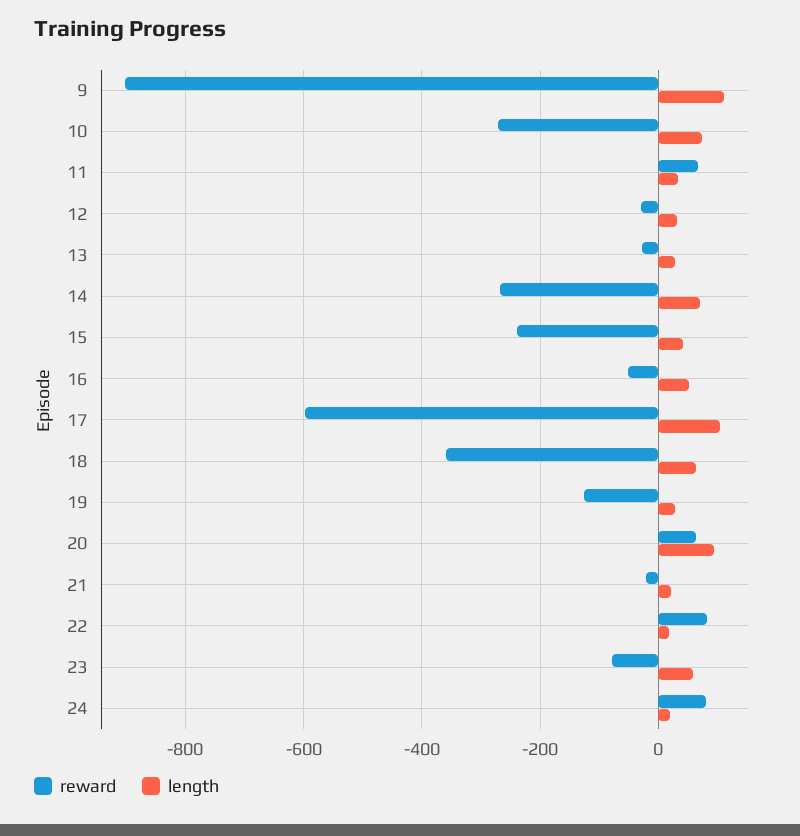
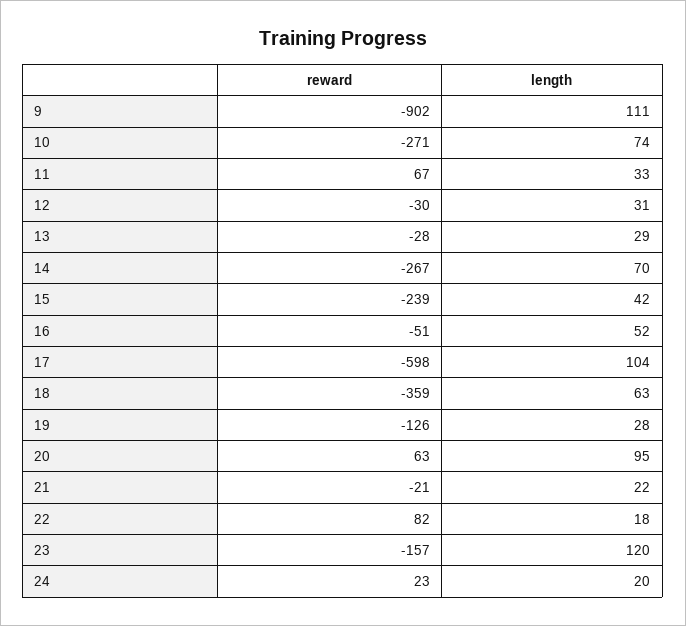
  {
    "reward": {
      "9": -902,
      "10": -271,
      "11": 67,
      "12": -30,
      "13": -28,
      "14": -267,
      "15": -239,
      "16": -51,
      "17": -598,
      "18": -359,
      "19": -126,
      "20": 63,
      "21": -21,
      "22": 82,
-     "23": -80,
+     "23": -157,
-     "24": 80
+     "24": 23
    },
    "length": {
      "9": 111,
      "10": 74,
      "11": 33,
      "12": 31,
      "13": 29,
      "14": 70,
      "15": 42,
      "16": 52,
      "17": 104,
      "18": 63,
      "19": 28,
      "20": 95,
      "21": 22,
      "22": 18,
-     "23": 60,
+     "23": 120,
      "24": 20
    }
  }

